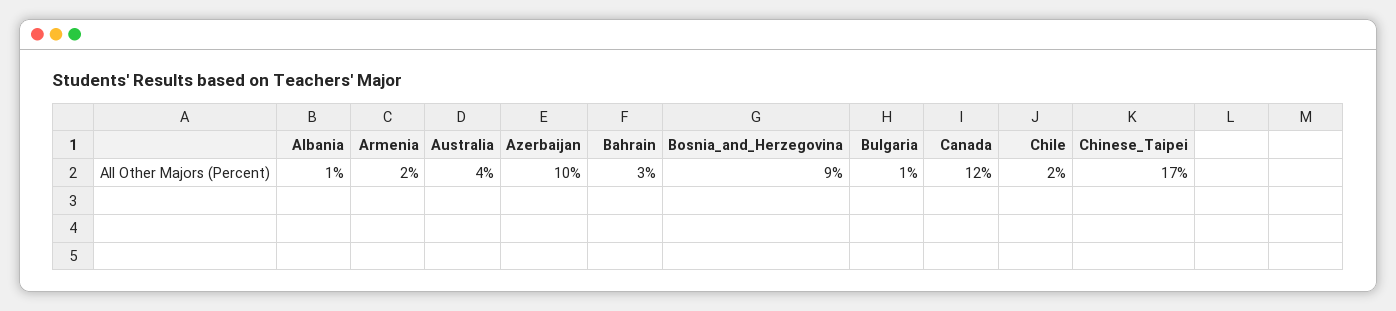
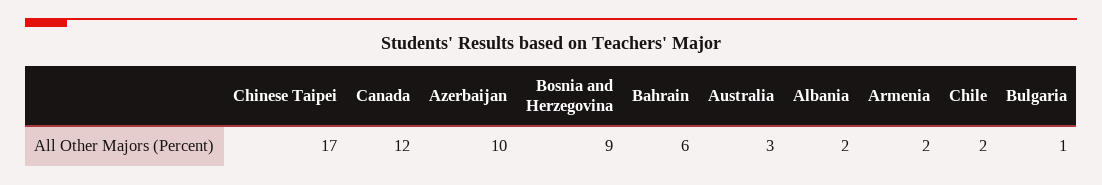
  {
-   "Albania": 1,
+   "Albania": 2,
    "Armenia": 2,
-   "Australia": 4,
+   "Australia": 3,
    "Azerbaijan": 10,
-   "Bahrain": 3,
+   "Bahrain": 6,
    "Bosnia_and_Herzegovina": 9,
    "Bulgaria": 1,
    "Canada": 12,
    "Chile": 2,
    "Chinese_Taipei": 17
  }

